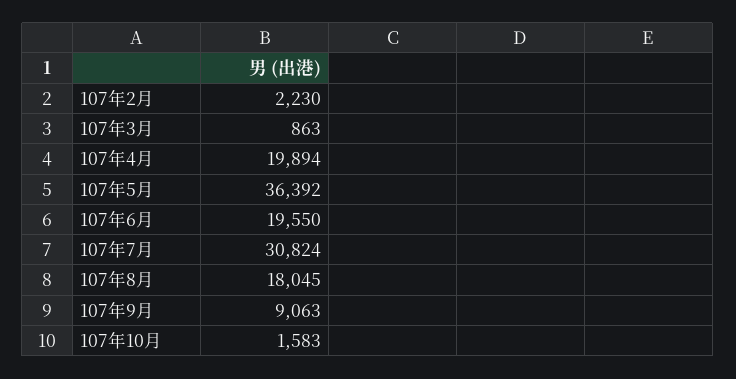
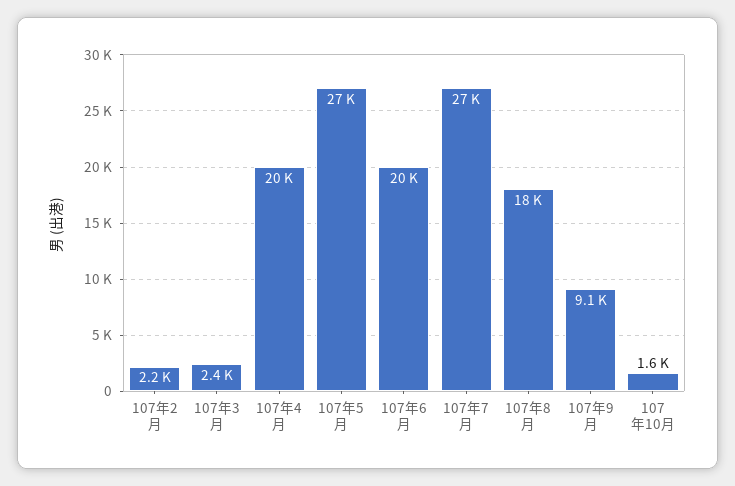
  {
    "107年2月": 2230,
-   "107年3月": 863,
+   "107年3月": 2400,
    "107年4月": 19894,
-   "107年5月": 36392,
+   "107年5月": 27000,
    "107年6月": 19550,
-   "107年7月": 30824,
+   "107年7月": 27000,
    "107年8月": 18045,
    "107年9月": 9063,
    "107年10月": 1583
  }

